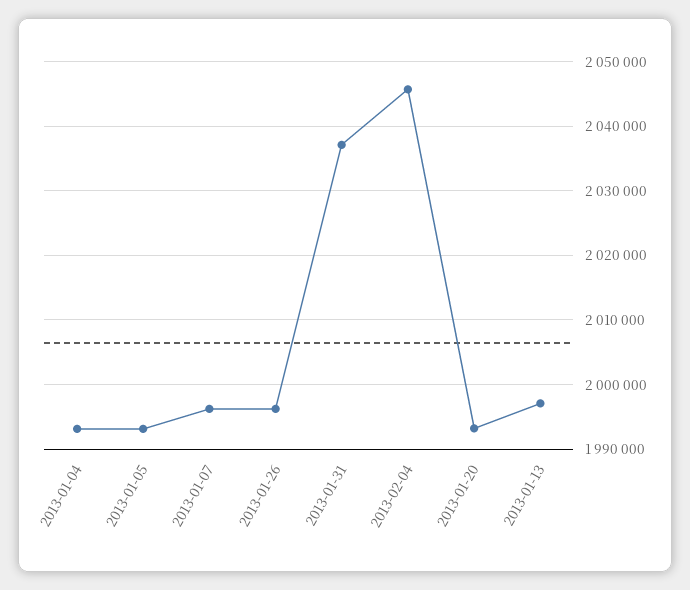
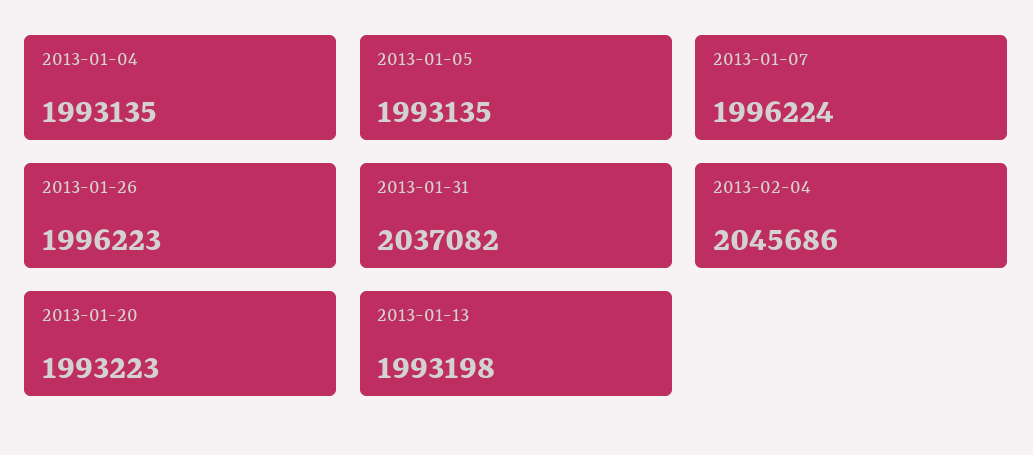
  {
    "2013-01-04": 1993135,
    "2013-01-05": 1993135,
    "2013-01-07": 1996224,
    "2013-01-26": 1996223,
    "2013-01-31": 2037082,
    "2013-02-04": 2045686,
    "2013-01-20": 1993223,
-   "2013-01-13": 1997000
+   "2013-01-13": 1993198
  }

